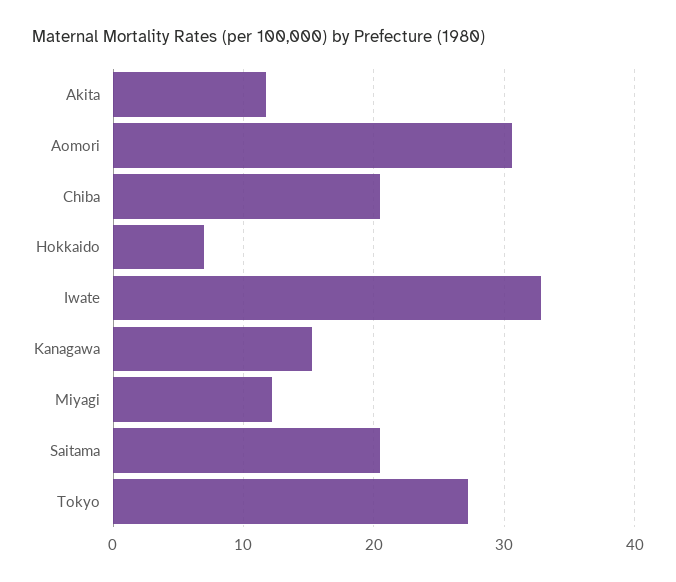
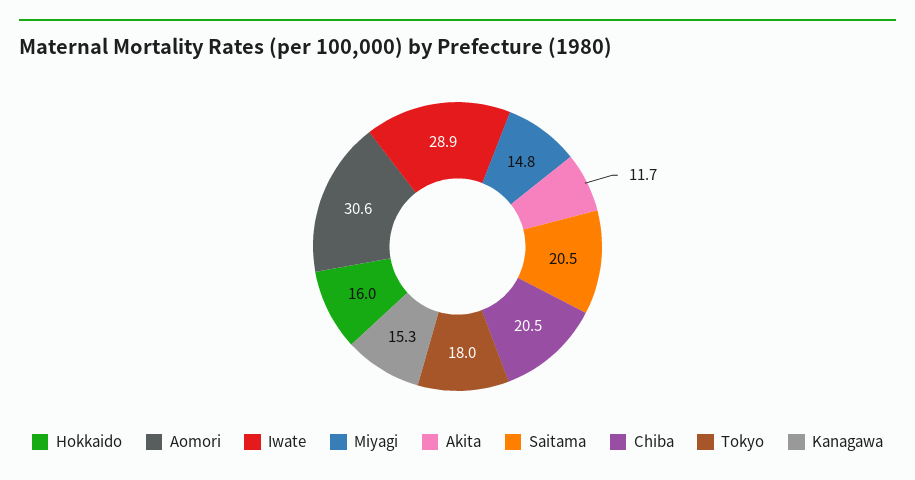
  {
    "Akita": 11.7,
    "Aomori": 30.6,
    "Chiba": 20.5,
-   "Hokkaido": 7,
+   "Hokkaido": 16,
-   "Iwate": 33,
+   "Iwate": 28.9,
    "Kanagawa": 15.3,
-   "Miyagi": 12,
+   "Miyagi": 14.8,
    "Saitama": 20.5,
-   "Tokyo": 27
+   "Tokyo": 18
  }

